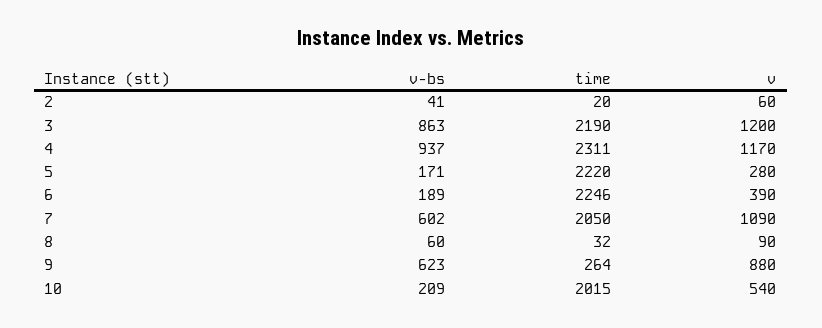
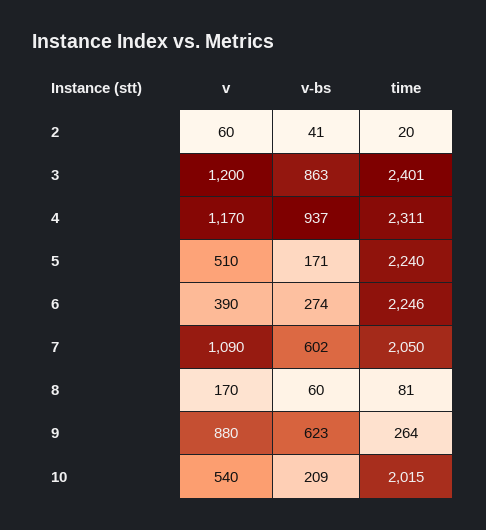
  {
    "v-bs": {
      "2": 41,
      "3": 863,
      "4": 937,
      "5": 171,
-     "6": 189,
+     "6": 274,
      "7": 602,
      "8": 60,
      "9": 623,
      "10": 209
    },
    "time": {
      "2": 20,
-     "3": 2190,
+     "3": 2401,
      "4": 2311,
-     "5": 2220,
+     "5": 2240,
      "6": 2246,
      "7": 2050,
-     "8": 32,
+     "8": 81,
      "9": 264,
      "10": 2015
    },
    "v": {
      "2": 60,
      "3": 1200,
      "4": 1170,
-     "5": 280,
+     "5": 510,
      "6": 390,
      "7": 1090,
-     "8": 90,
+     "8": 170,
      "9": 880,
      "10": 540
    }
  }

